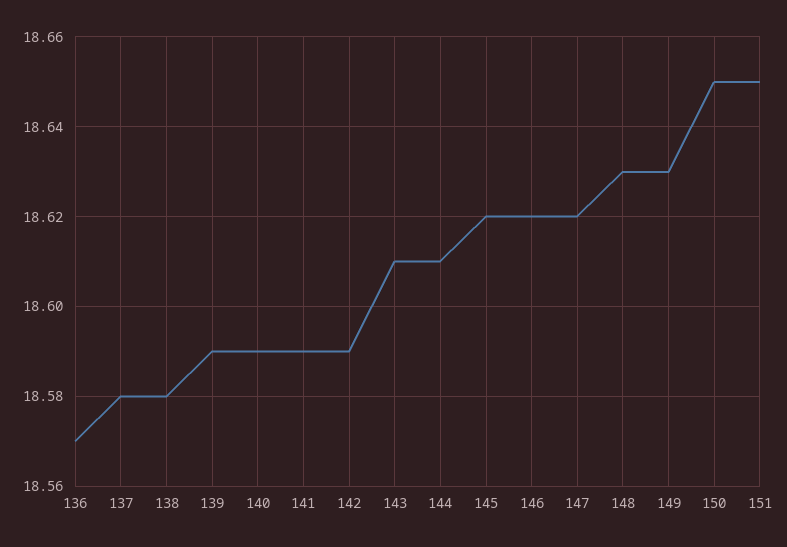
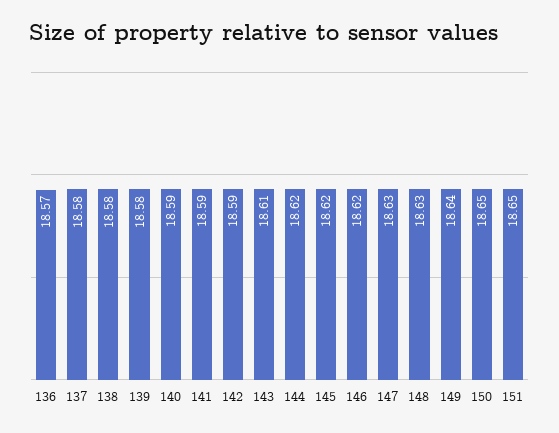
  {
    "136": 18.57,
    "137": 18.58,
    "138": 18.58,
-   "139": 18.59,
+   "139": 18.58,
    "140": 18.59,
    "141": 18.59,
    "142": 18.59,
    "143": 18.61,
-   "144": 18.61,
+   "144": 18.62,
    "145": 18.62,
    "146": 18.62,
-   "147": 18.62,
+   "147": 18.63,
    "148": 18.63,
-   "149": 18.63,
+   "149": 18.64,
    "150": 18.65,
    "151": 18.65
  }

